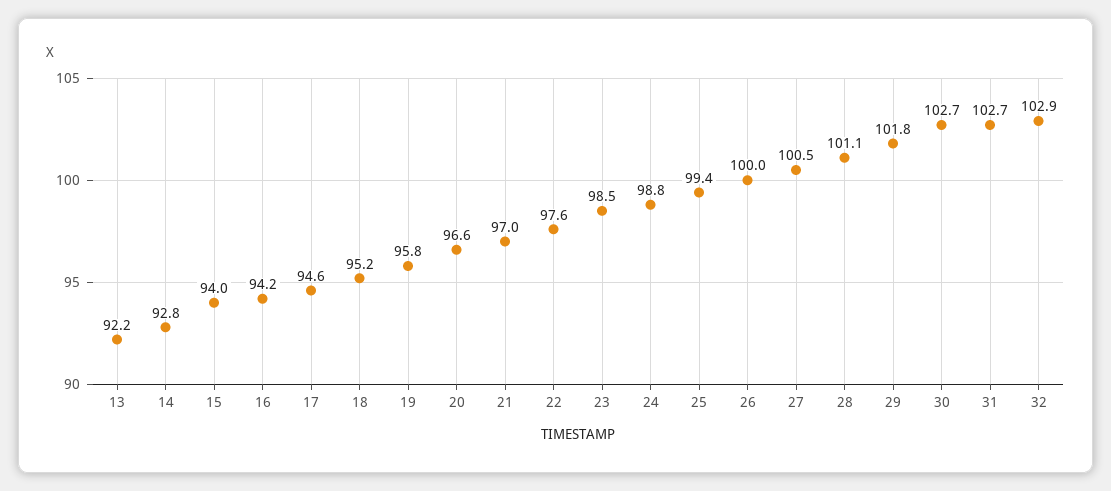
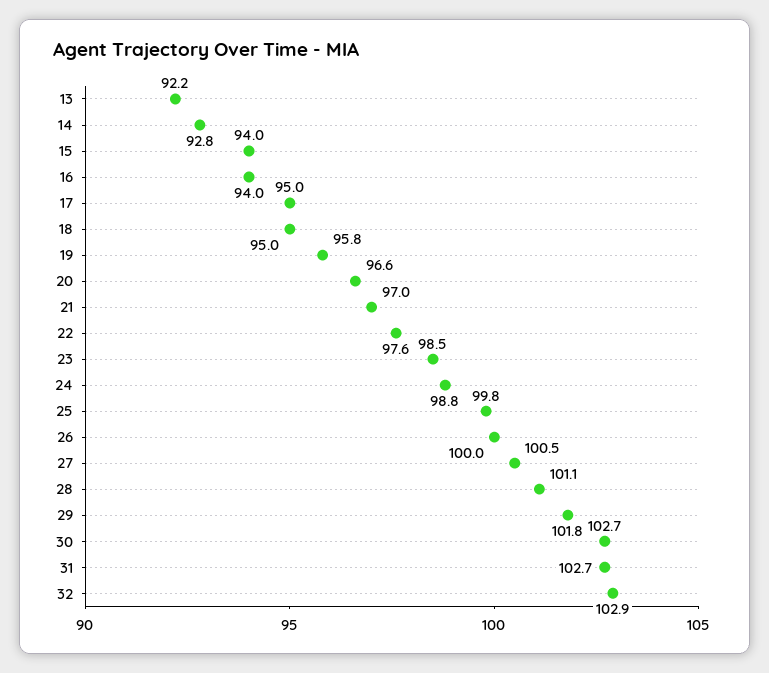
  {
    "13": 92.2,
    "14": 92.8,
    "15": 94,
-   "16": 94.2,
+   "16": 94,
-   "17": 94.6,
+   "17": 95,
-   "18": 95.2,
+   "18": 95,
    "19": 95.8,
    "20": 96.6,
    "21": 97,
    "22": 97.6,
    "23": 98.5,
    "24": 98.8,
-   "25": 99.4,
+   "25": 99.8,
    "26": 100,
    "27": 100.5,
    "28": 101.1,
    "29": 101.8,
    "30": 102.7,
    "31": 102.7,
    "32": 102.9
  }

